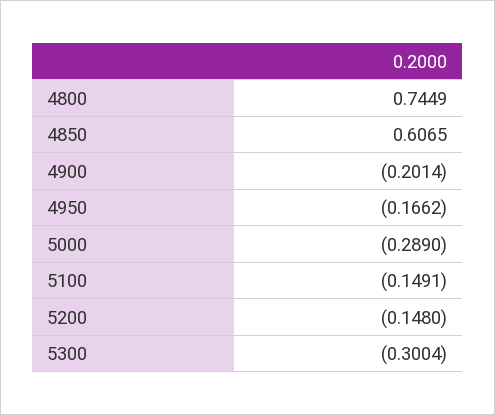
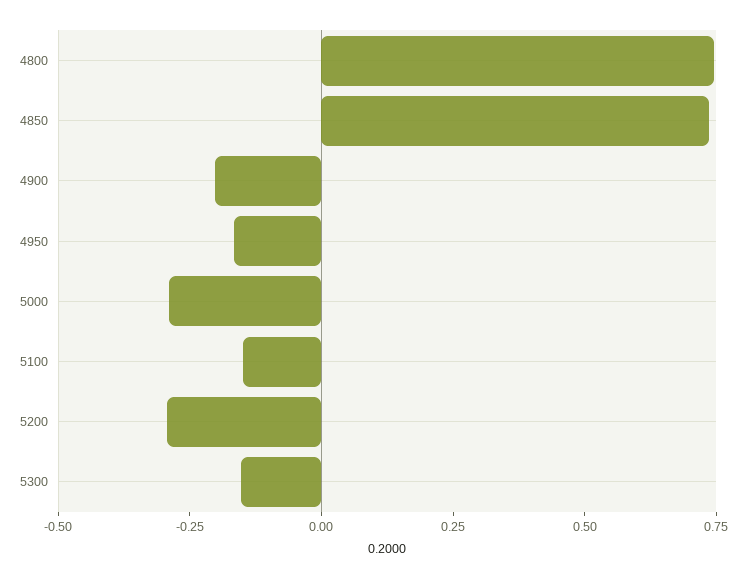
  {
    "4800": 0.7449,
-   "4850": 0.6065,
+   "4850": 0.75,
    "4900": -0.2014,
    "4950": -0.1662,
    "5000": -0.289,
    "5100": -0.1491,
-   "5200": -0.148,
+   "5200": -0.3,
-   "5300": -0.3004
+   "5300": -0.15
  }

